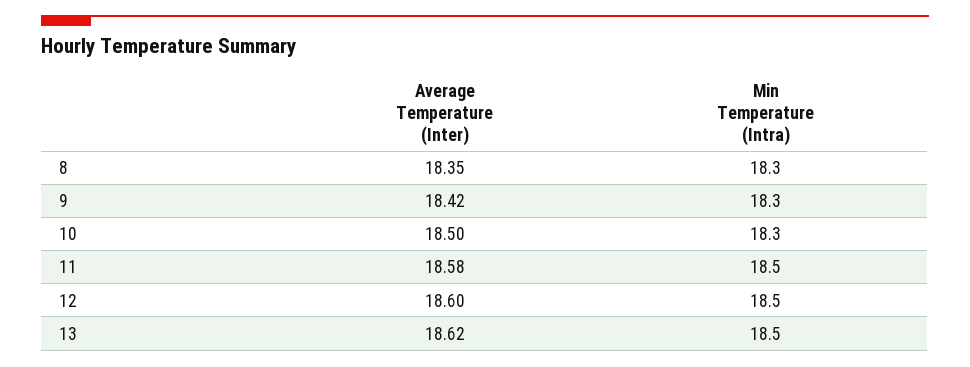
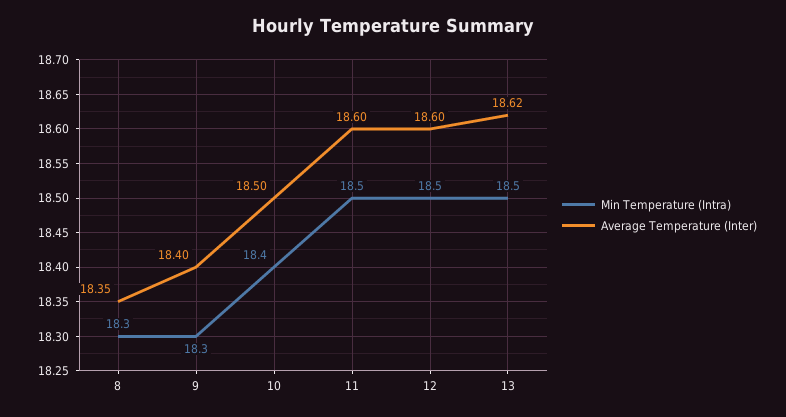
  {
    "Average Temperature (Inter)": {
      "8": 18.35,
-     "9": 18.42,
+     "9": 18.4,
      "10": 18.5,
-     "11": 18.58,
+     "11": 18.6,
      "12": 18.6,
      "13": 18.62
    },
    "Min Temperature (Intra)": {
      "8": 18.3,
      "9": 18.3,
-     "10": 18.3,
+     "10": 18.4,
      "11": 18.5,
      "12": 18.5,
      "13": 18.5
    }
  }

